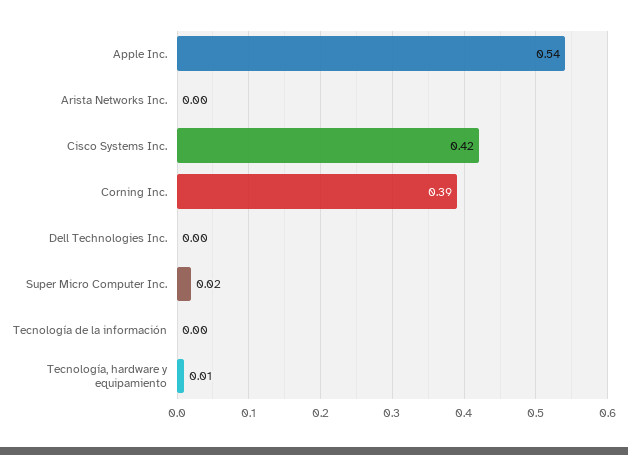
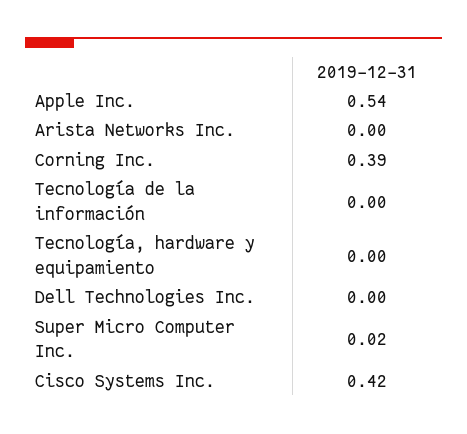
  {
    "Apple Inc.": 0.54,
    "Arista Networks Inc.": 0,
    "Cisco Systems Inc.": 0.42,
    "Corning Inc.": 0.39,
    "Dell Technologies Inc.": 0,
    "Super Micro Computer Inc.": 0.02,
    "Tecnología de la información": 0,
-   "Tecnología, hardware y equipamiento": 0.01
+   "Tecnología, hardware y equipamiento": 0
  }

